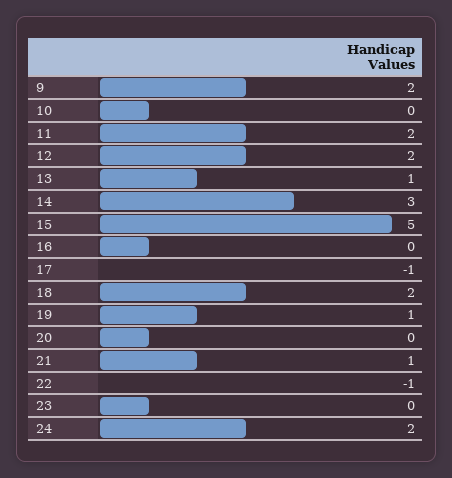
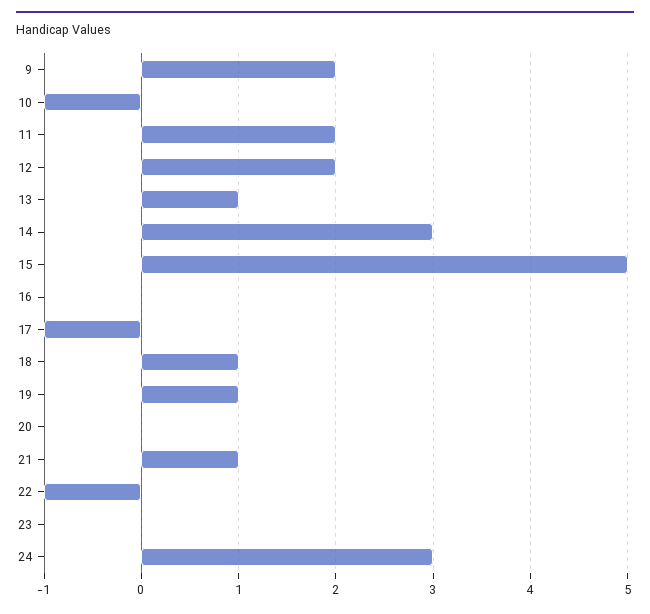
  {
    "9": 2,
-   "10": 0,
+   "10": -1,
    "11": 2,
    "12": 2,
    "13": 1,
    "14": 3,
    "15": 5,
    "16": 0,
    "17": -1,
-   "18": 2,
+   "18": 1,
    "19": 1,
    "20": 0,
    "21": 1,
    "22": -1,
    "23": 0,
-   "24": 2
+   "24": 3
  }

